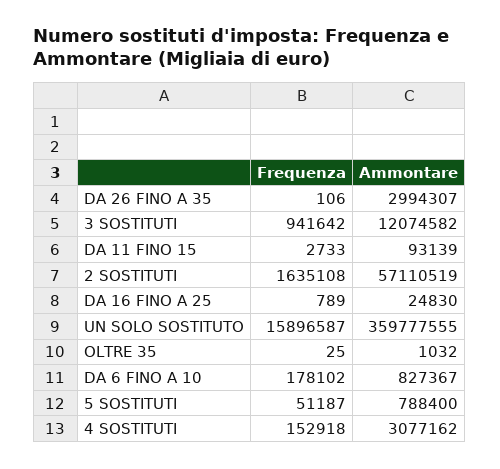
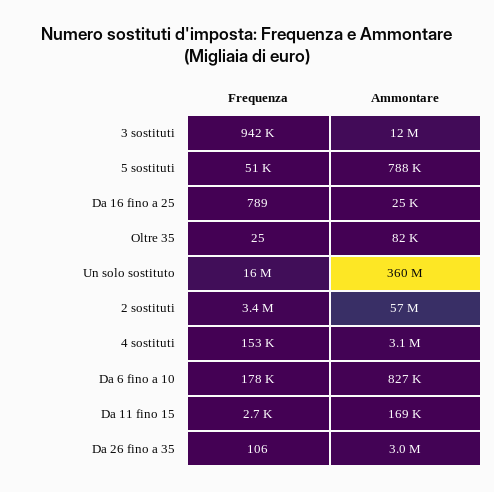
  {
    "Frequenza": {
      "DA 26 FINO A 35": 106,
      "3 SOSTITUTI": 941642,
      "DA 11 FINO 15": 2733,
-     "2 SOSTITUTI": 1635108,
+     "2 SOSTITUTI": 3400000,
      "DA 16 FINO A 25": 789,
      "UN SOLO SOSTITUTO": 15896587,
      "OLTRE 35": 25,
      "DA 6 FINO A 10": 178102,
      "5 SOSTITUTI": 51187,
      "4 SOSTITUTI": 152918
    },
    "Ammontare": {
      "DA 26 FINO A 35": 2994307,
      "3 SOSTITUTI": 12074582,
-     "DA 11 FINO 15": 93139,
+     "DA 11 FINO 15": 169000,
      "2 SOSTITUTI": 57110519,
      "DA 16 FINO A 25": 24830,
      "UN SOLO SOSTITUTO": 359777555,
-     "OLTRE 35": 1032,
+     "OLTRE 35": 82000,
      "DA 6 FINO A 10": 827367,
      "5 SOSTITUTI": 788400,
      "4 SOSTITUTI": 3077162
    }
  }

